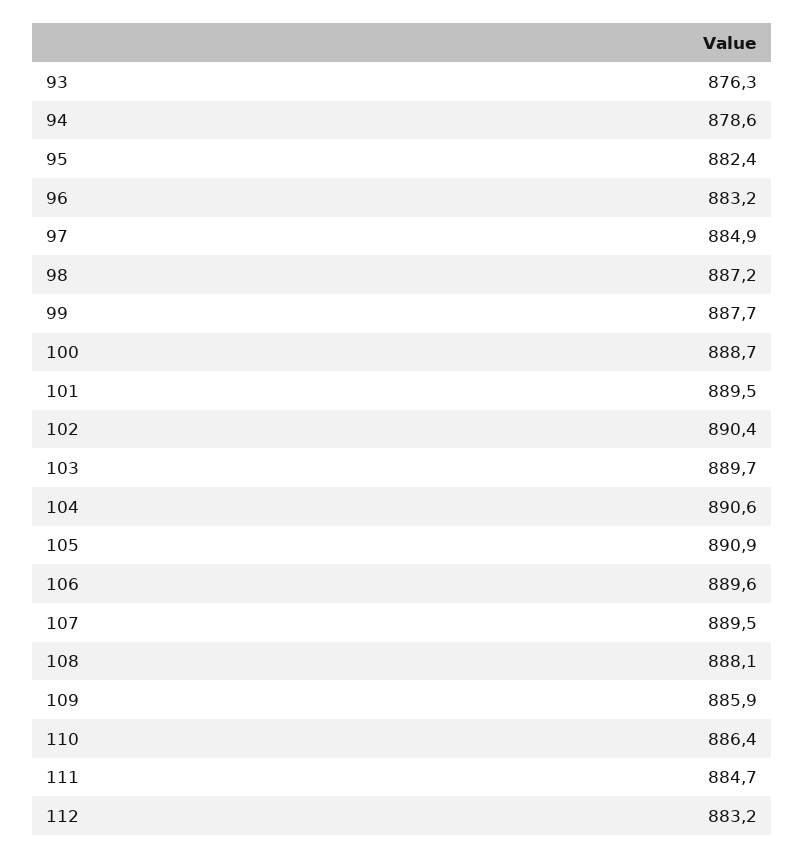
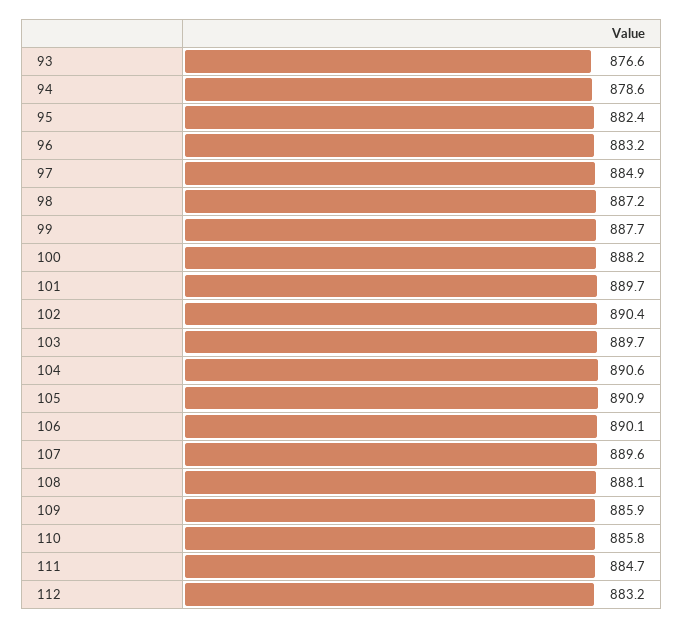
  {
-   "93": 876.3,
+   "93": 876.6,
    "94": 878.6,
    "95": 882.4,
    "96": 883.2,
    "97": 884.9,
    "98": 887.2,
    "99": 887.7,
-   "100": 888.7,
+   "100": 888.2,
-   "101": 889.5,
+   "101": 889.7,
    "102": 890.4,
    "103": 889.7,
    "104": 890.6,
    "105": 890.9,
-   "106": 889.6,
+   "106": 890.1,
-   "107": 889.5,
+   "107": 889.6,
    "108": 888.1,
    "109": 885.9,
-   "110": 886.4,
+   "110": 885.8,
    "111": 884.7,
    "112": 883.2
  }

